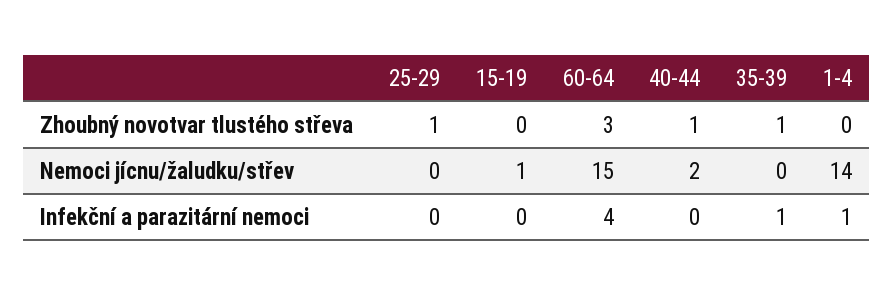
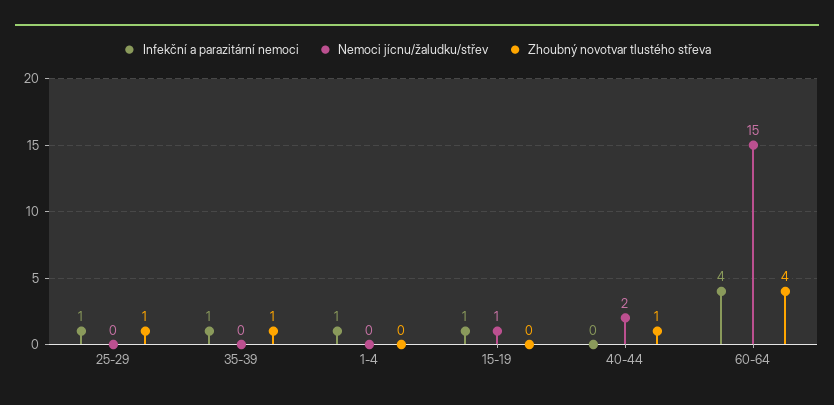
  {
    "Zhoubný novotvar tlustého střeva": {
      "25-29": 1,
      "15-19": 0,
-     "60-64": 3,
+     "60-64": 4,
      "40-44": 1,
      "35-39": 1,
      "1-4": 0
    },
    "Nemoci jícnu/žaludku/střev": {
      "25-29": 0,
      "15-19": 1,
      "60-64": 15,
      "40-44": 2,
      "35-39": 0,
-     "1-4": 14
+     "1-4": 0
    },
    "Infekční a parazitární nemoci": {
-     "25-29": 0,
+     "25-29": 1,
-     "15-19": 0,
+     "15-19": 1,
      "60-64": 4,
      "40-44": 0,
      "35-39": 1,
      "1-4": 1
    }
  }

